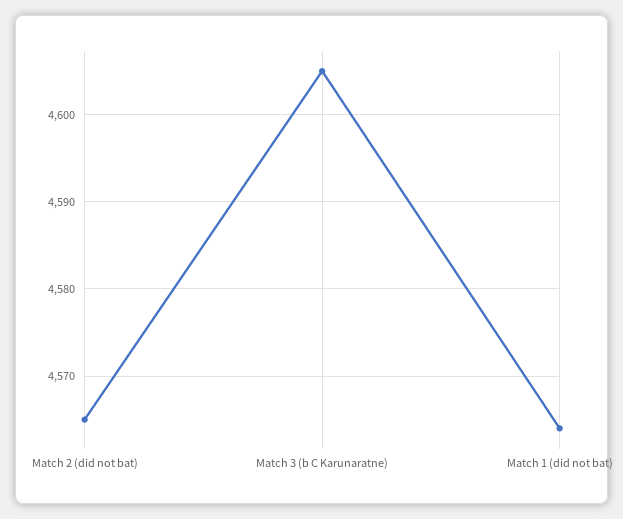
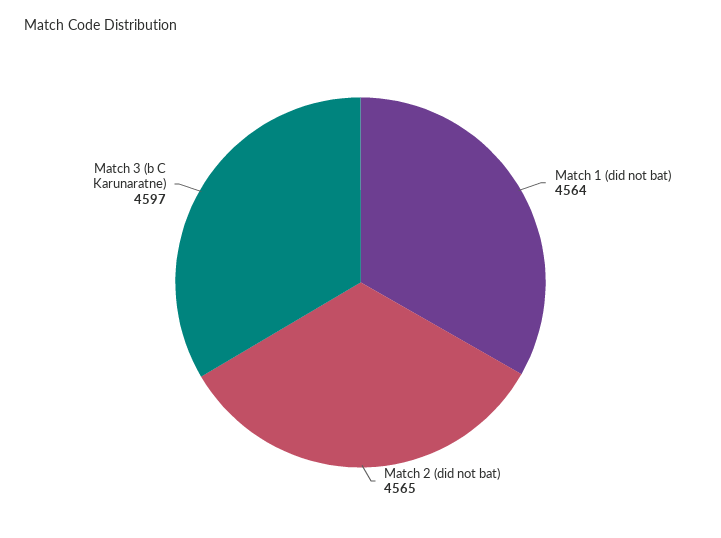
  {
    "Match 2 (did not bat)": 4565,
-   "Match 3 (b C Karunaratne)": 4605,
+   "Match 3 (b C Karunaratne)": 4597,
    "Match 1 (did not bat)": 4564
  }

